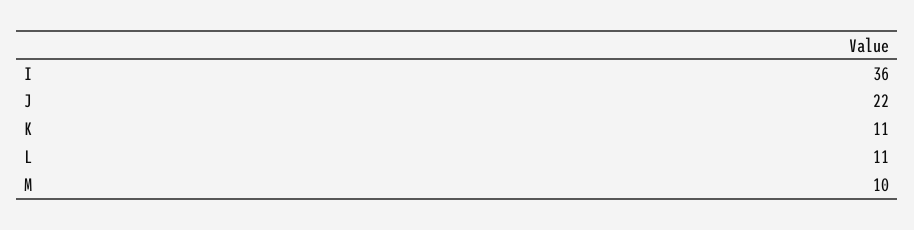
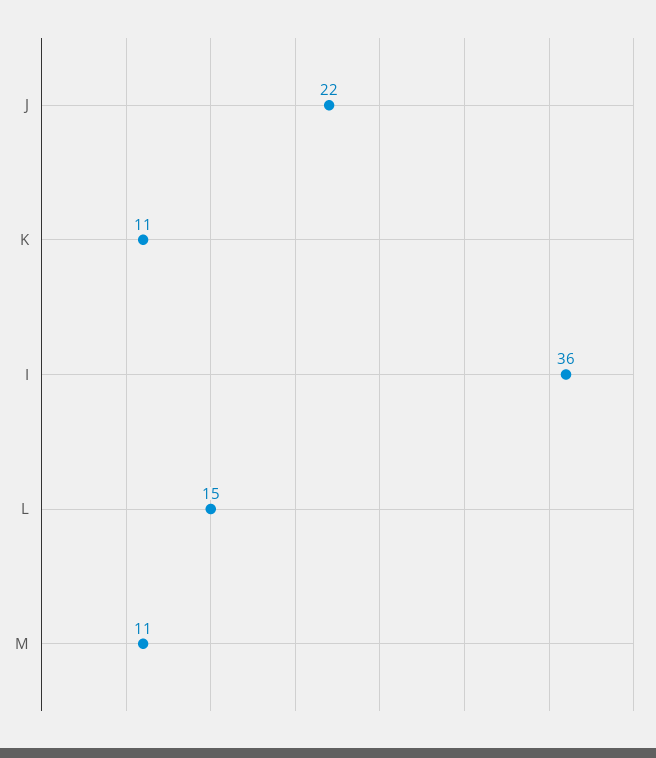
  {
    "I": 36,
    "J": 22,
    "K": 11,
-   "L": 11,
+   "L": 15,
-   "M": 10
+   "M": 11
  }

